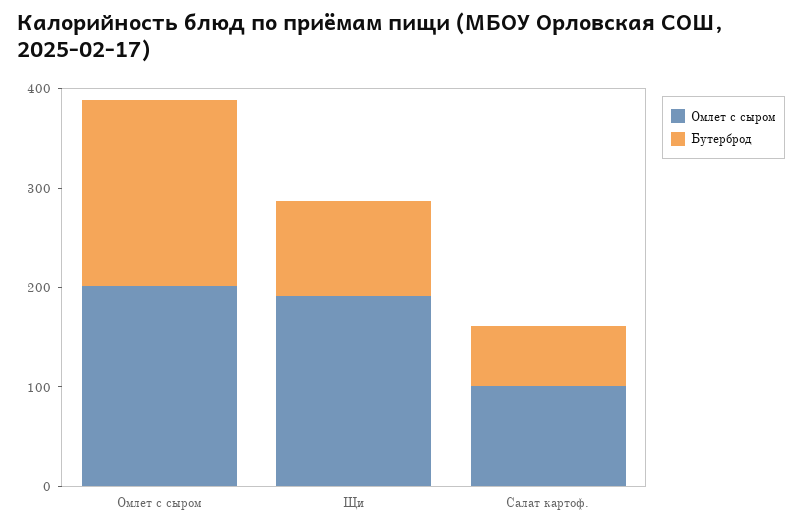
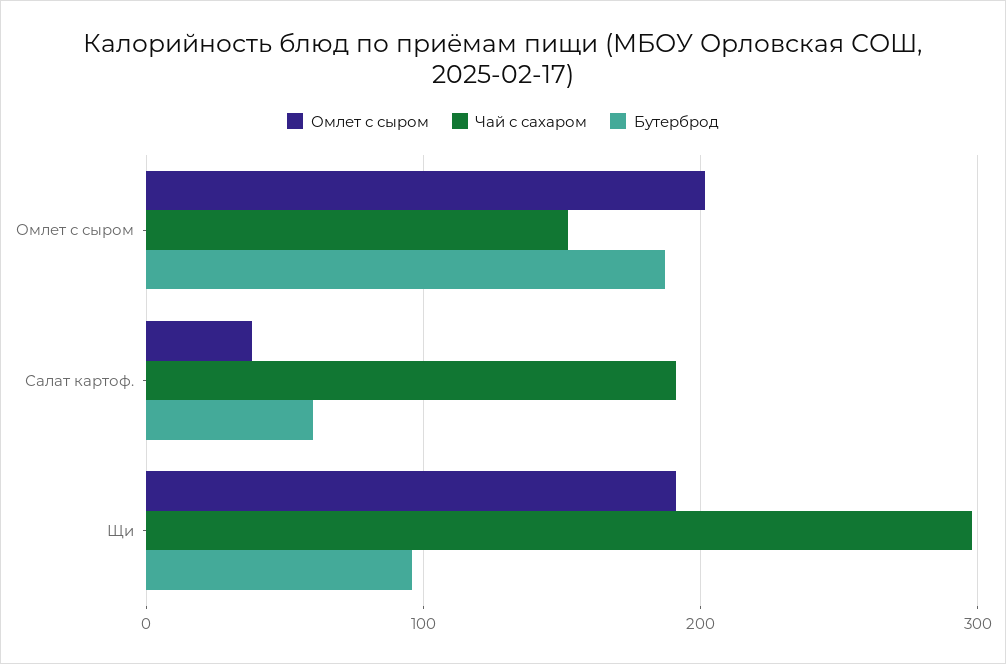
  {
    "Омлет с сыром": {
      "Омлет с сыром": 200,
      "Щи": 190,
-     "Салат картоф.": 100
+     "Салат картоф.": 40
    },
    "Бутерброд": {
      "Омлет с сыром": 190,
      "Щи": 100,
      "Салат картоф.": 60
-   }
+   },
+   "Чай с сахаром": {
+     "Омлет с сыром": 150,
+     "Салат картоф.": 190,
+     "Щи": 300
+   }
  }

